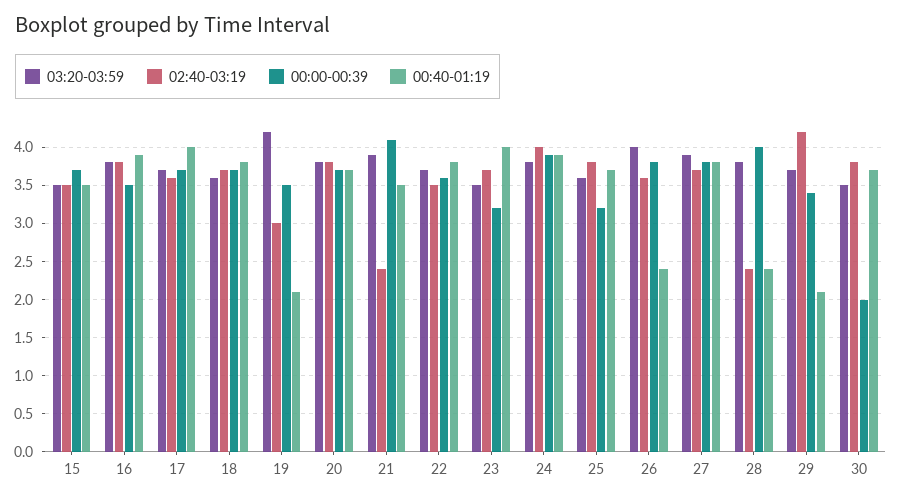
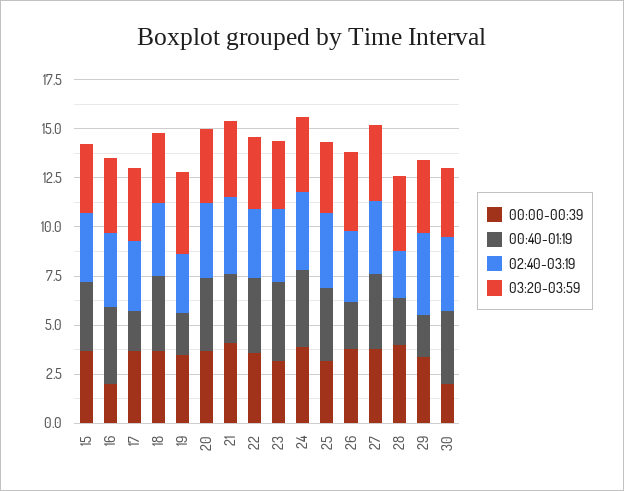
  {
    "03:20-03:59": {
      "15": 3.5,
      "16": 3.8,
      "17": 3.7,
      "18": 3.6,
      "19": 4.2,
      "20": 3.8,
      "21": 3.9,
      "22": 3.7,
      "23": 3.5,
      "24": 3.8,
      "25": 3.6,
      "26": 4,
      "27": 3.9,
      "28": 3.8,
      "29": 3.7,
      "30": 3.5
    },
    "02:40-03:19": {
      "15": 3.5,
      "16": 3.8,
      "17": 3.6,
      "18": 3.7,
      "19": 3,
      "20": 3.8,
-     "21": 2.4,
+     "21": 4,
      "22": 3.5,
      "23": 3.7,
      "24": 4,
      "25": 3.8,
      "26": 3.6,
      "27": 3.7,
      "28": 2.4,
      "29": 4.2,
      "30": 3.8
    },
    "00:00-00:39": {
      "15": 3.7,
-     "16": 3.5,
+     "16": 2,
      "17": 3.7,
      "18": 3.7,
      "19": 3.5,
      "20": 3.7,
      "21": 4.1,
      "22": 3.6,
      "23": 3.2,
      "24": 3.9,
      "25": 3.2,
      "26": 3.8,
      "27": 3.8,
      "28": 4,
      "29": 3.4,
      "30": 2
    },
    "00:40-01:19": {
      "15": 3.5,
      "16": 3.9,
-     "17": 4,
+     "17": 2,
      "18": 3.8,
      "19": 2.1,
      "20": 3.7,
      "21": 3.5,
      "22": 3.8,
      "23": 4,
      "24": 3.9,
      "25": 3.7,
      "26": 2.4,
      "27": 3.8,
      "28": 2.4,
      "29": 2.1,
      "30": 3.7
    }
  }

